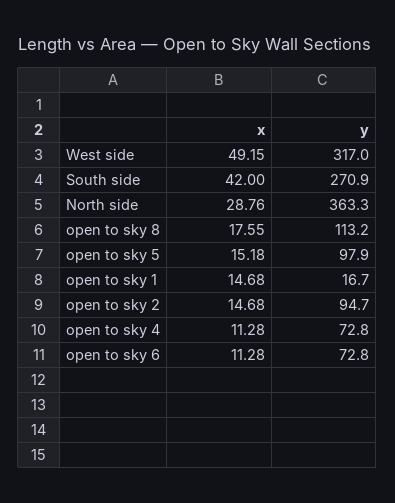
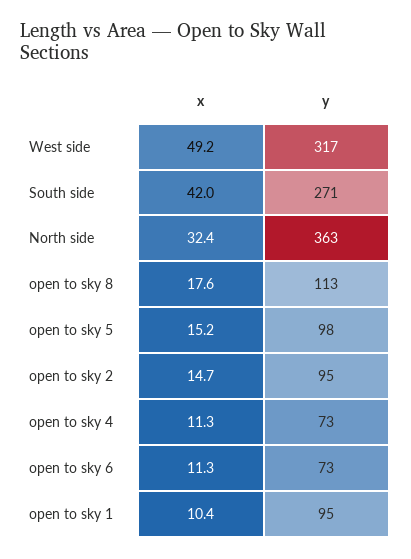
  {
    "x": {
      "West side": 49.15,
      "South side": 42,
-     "North side": 28.76,
+     "North side": 32.4,
      "open to sky 8": 17.55,
      "open to sky 5": 15.18,
-     "open to sky 1": 14.68,
+     "open to sky 1": 10.4,
      "open to sky 2": 14.68,
      "open to sky 4": 11.28,
      "open to sky 6": 11.28
    },
    "y": {
      "West side": 317,
      "South side": 270.9,
      "North side": 363.3,
      "open to sky 8": 113.2,
      "open to sky 5": 97.9,
-     "open to sky 1": 16.7,
+     "open to sky 1": 95,
      "open to sky 2": 94.7,
      "open to sky 4": 72.8,
      "open to sky 6": 72.8
    }
  }

